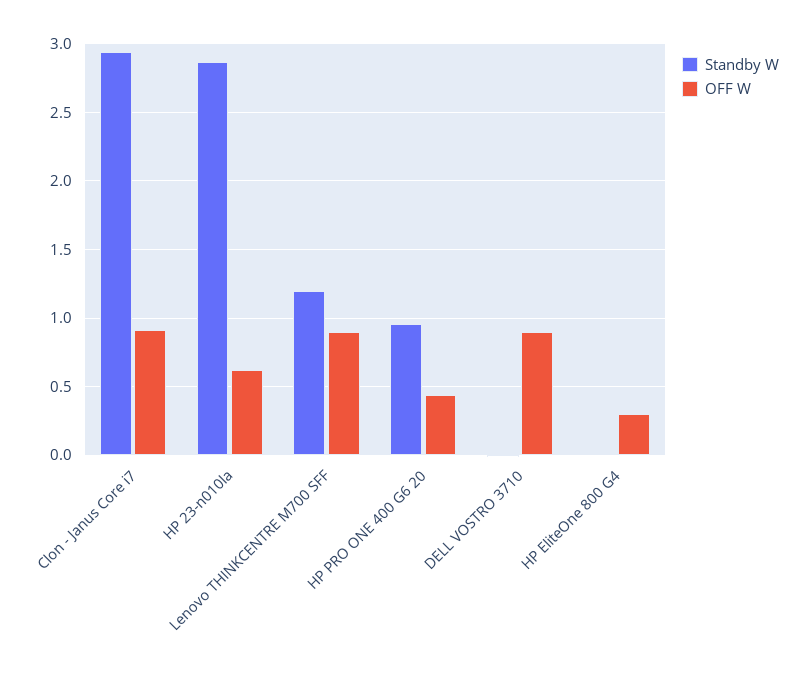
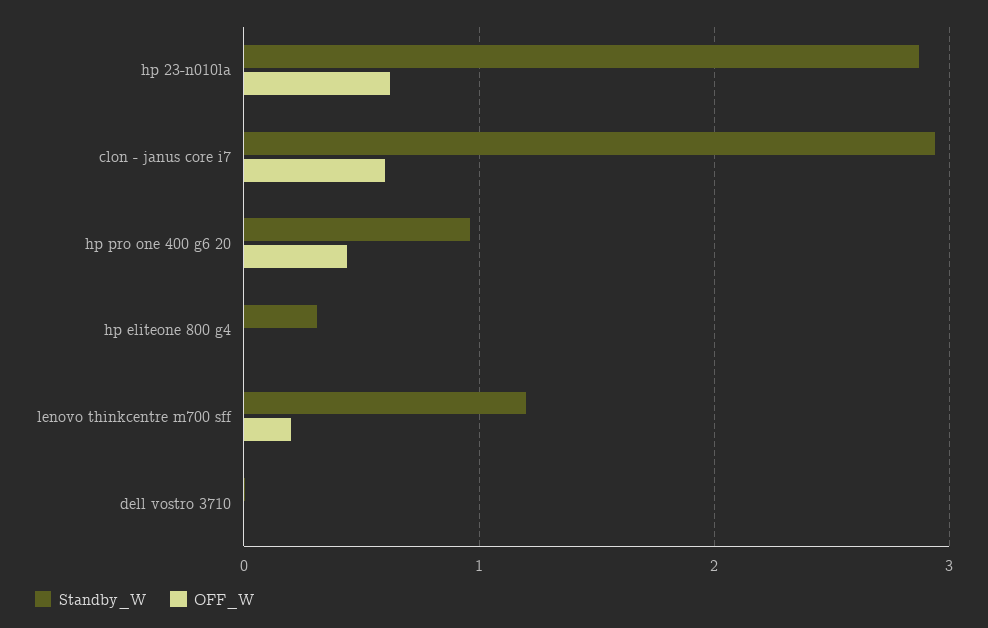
  {
    "Standby W": {
      "Clon - Janus Core i7": 2.95,
      "HP 23-n010la": 2.85,
      "Lenovo THINKCENTRE M700 SFF": 1.2,
      "HP PRO ONE 400 G6 20": 0.95,
      "DELL VOSTRO 3710": 0,
-     "HP EliteOne 800 G4": 0
+     "HP EliteOne 800 G4": 0.3
    },
    "OFF W": {
-     "Clon - Janus Core i7": 0.9,
+     "Clon - Janus Core i7": 0.6,
      "HP 23-n010la": 0.6,
-     "Lenovo THINKCENTRE M700 SFF": 0.9,
+     "Lenovo THINKCENTRE M700 SFF": 0.2,
      "HP PRO ONE 400 G6 20": 0.45,
-     "DELL VOSTRO 3710": 0.9,
+     "DELL VOSTRO 3710": 0,
-     "HP EliteOne 800 G4": 0.3
+     "HP EliteOne 800 G4": 0
    }
  }

